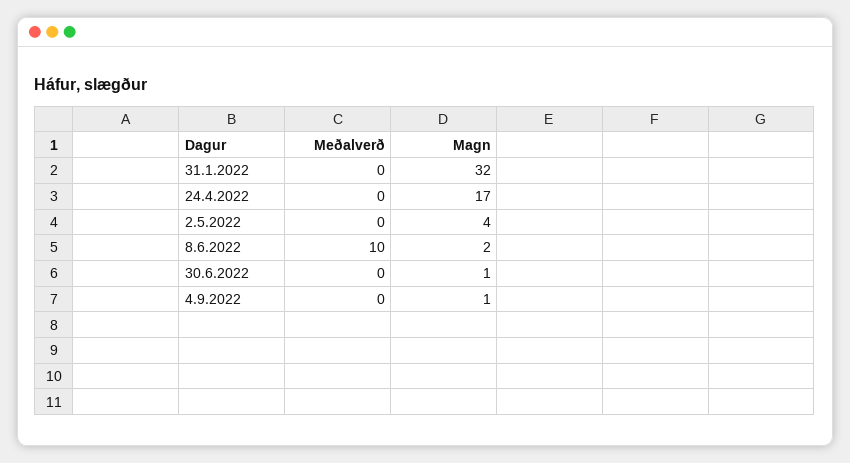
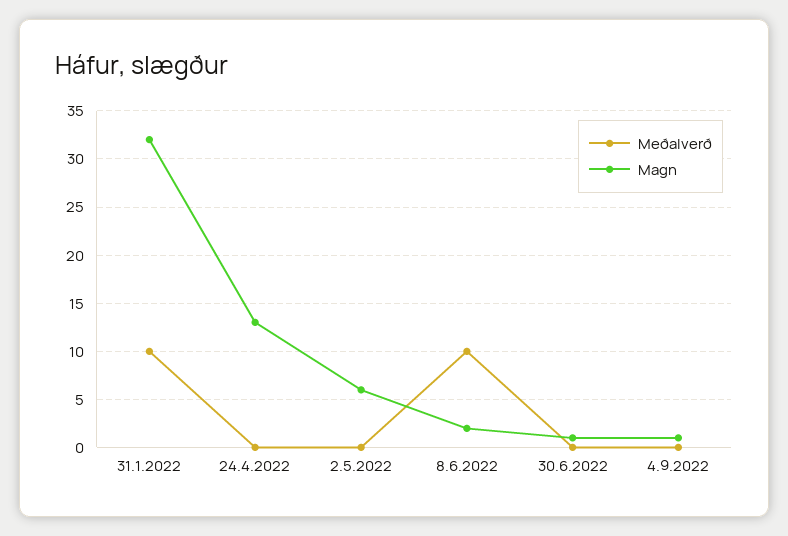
  {
    "Meðalverð": {
-     "31.1.2022": 0,
+     "31.1.2022": 10,
      "24.4.2022": 0,
      "2.5.2022": 0,
      "8.6.2022": 10,
      "30.6.2022": 0,
      "4.9.2022": 0
    },
    "Magn": {
      "31.1.2022": 32,
-     "24.4.2022": 17,
+     "24.4.2022": 13,
-     "2.5.2022": 4,
+     "2.5.2022": 6,
      "8.6.2022": 2,
      "30.6.2022": 1,
      "4.9.2022": 1
    }
  }

